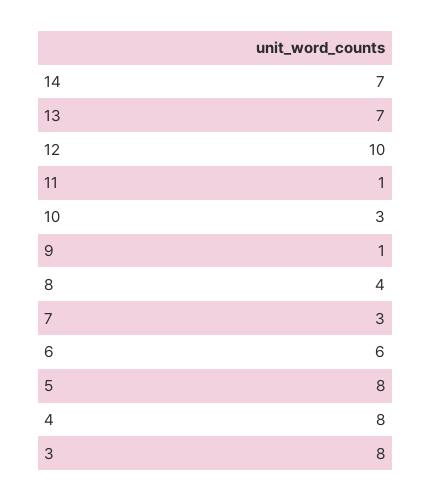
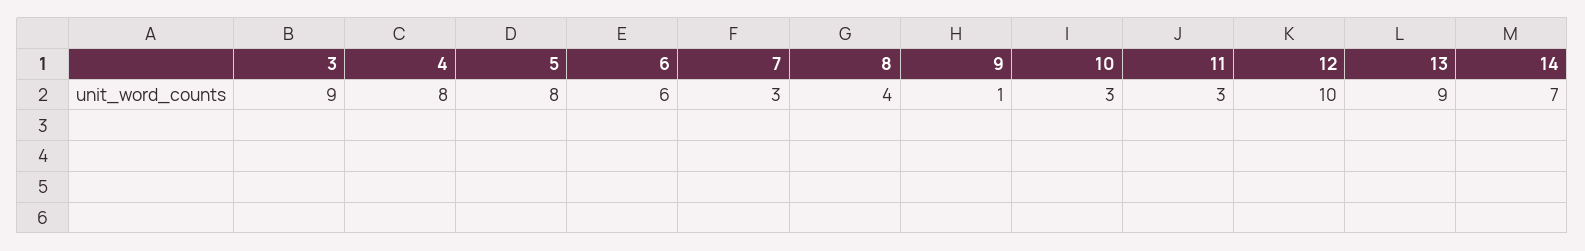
  {
    "14": 7,
-   "13": 7,
+   "13": 9,
    "12": 10,
-   "11": 1,
+   "11": 3,
    "10": 3,
    "9": 1,
    "8": 4,
    "7": 3,
    "6": 6,
    "5": 8,
    "4": 8,
-   "3": 8
+   "3": 9
  }

